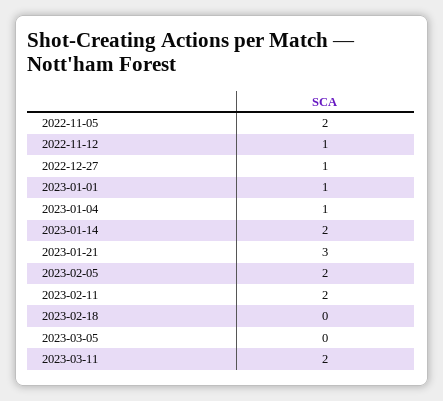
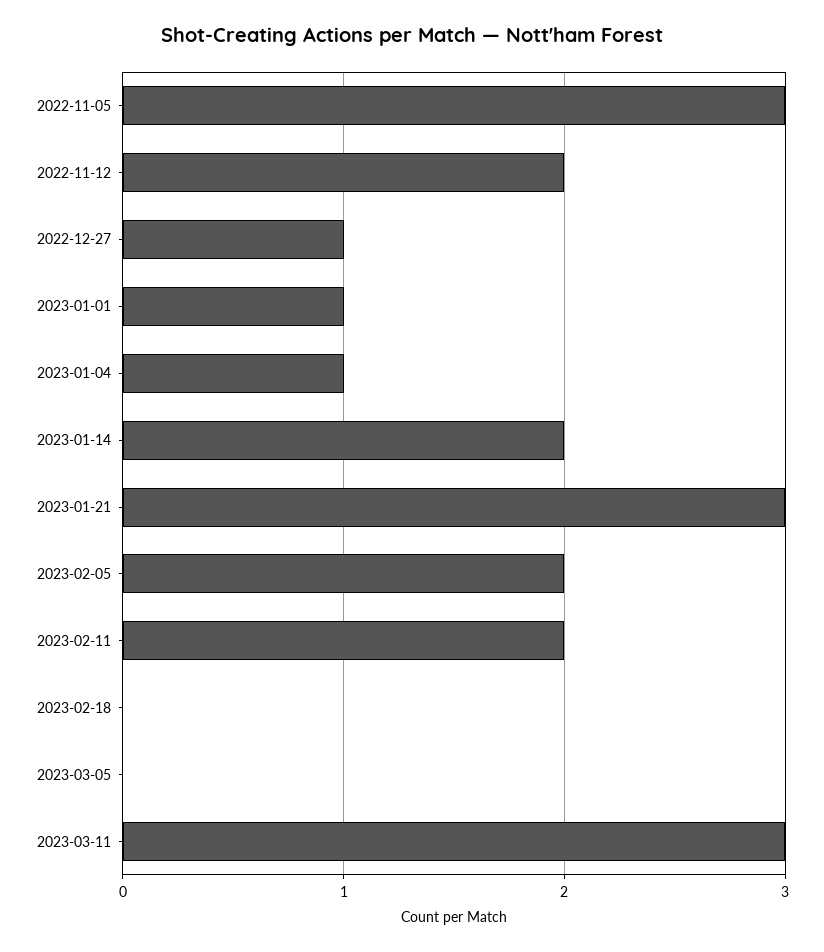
  {
-   "2022-11-05": 2,
+   "2022-11-05": 3,
-   "2022-11-12": 1,
+   "2022-11-12": 2,
    "2022-12-27": 1,
    "2023-01-01": 1,
    "2023-01-04": 1,
    "2023-01-14": 2,
    "2023-01-21": 3,
    "2023-02-05": 2,
    "2023-02-11": 2,
    "2023-02-18": 0,
    "2023-03-05": 0,
-   "2023-03-11": 2
+   "2023-03-11": 3
  }

